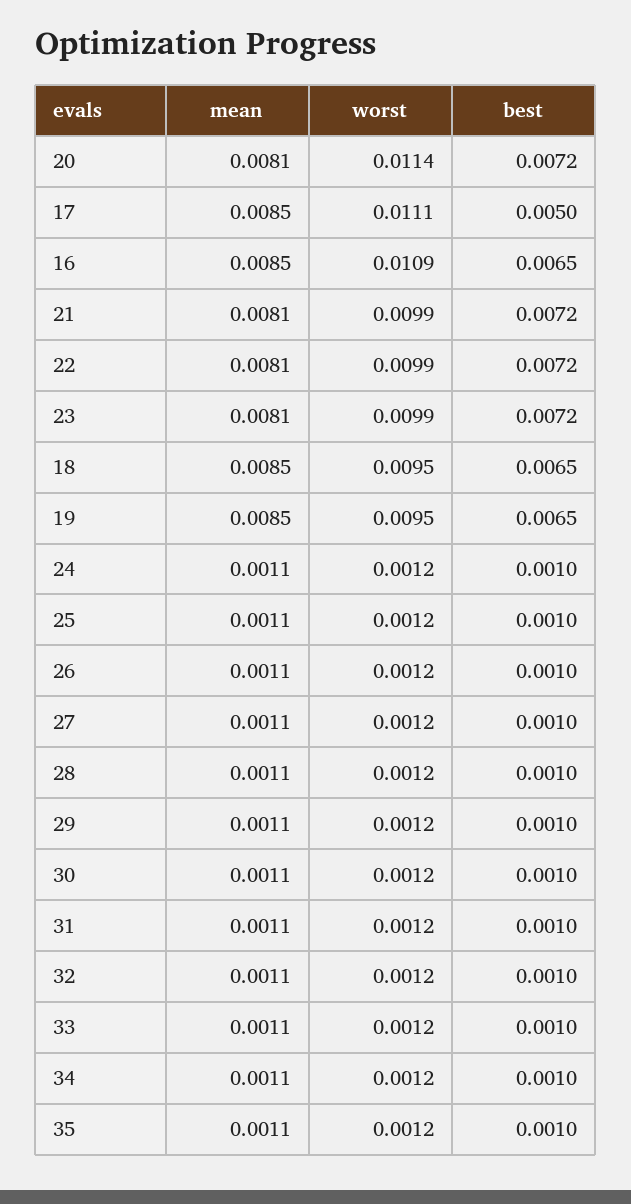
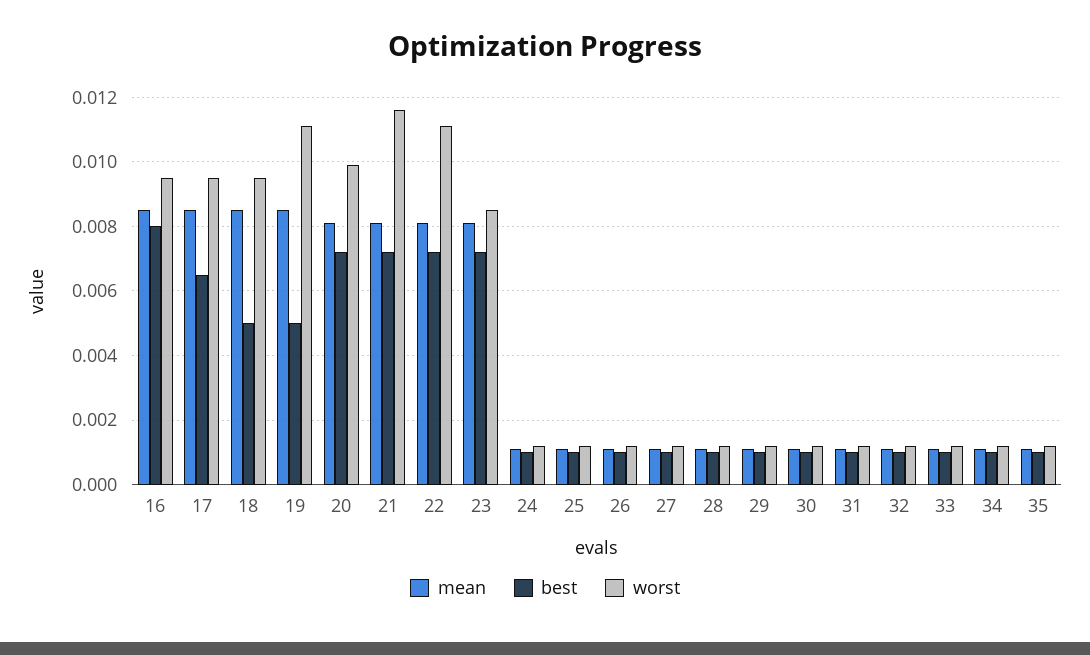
  {
    "mean": {
      "20": 0.0081,
      "17": 0.0085,
      "16": 0.0085,
      "21": 0.0081,
      "22": 0.0081,
      "23": 0.0081,
      "18": 0.0085,
      "19": 0.0085,
      "24": 0.0011,
      "25": 0.0011,
      "26": 0.0011,
      "27": 0.0011,
      "28": 0.0011,
      "29": 0.0011,
      "30": 0.0011,
      "31": 0.0011,
      "32": 0.0011,
      "33": 0.0011,
      "34": 0.0011,
      "35": 0.0011
    },
    "worst": {
-     "20": 0.0114,
+     "20": 0.01,
-     "17": 0.0111,
+     "17": 0.0095,
-     "16": 0.0109,
+     "16": 0.0095,
-     "21": 0.0099,
+     "21": 0.0115,
-     "22": 0.0099,
+     "22": 0.011,
-     "23": 0.0099,
+     "23": 0.0085,
      "18": 0.0095,
-     "19": 0.0095,
+     "19": 0.011,
      "24": 0.0012,
      "25": 0.0012,
      "26": 0.0012,
      "27": 0.0012,
      "28": 0.0012,
      "29": 0.0012,
      "30": 0.0012,
      "31": 0.0012,
      "32": 0.0012,
      "33": 0.0012,
      "34": 0.0012,
      "35": 0.0012
    },
    "best": {
      "20": 0.0072,
-     "17": 0.005,
+     "17": 0.0065,
-     "16": 0.0065,
+     "16": 0.008,
      "21": 0.0072,
      "22": 0.0072,
      "23": 0.0072,
-     "18": 0.0065,
+     "18": 0.005,
-     "19": 0.0065,
+     "19": 0.005,
      "24": 0.001,
      "25": 0.001,
      "26": 0.001,
      "27": 0.001,
      "28": 0.001,
      "29": 0.001,
      "30": 0.001,
      "31": 0.001,
      "32": 0.001,
      "33": 0.001,
      "34": 0.001,
      "35": 0.001
    }
  }

